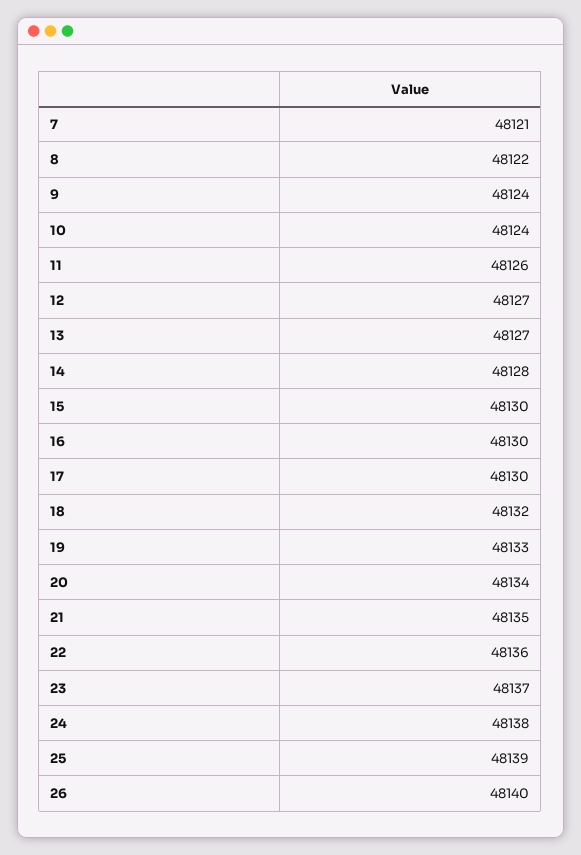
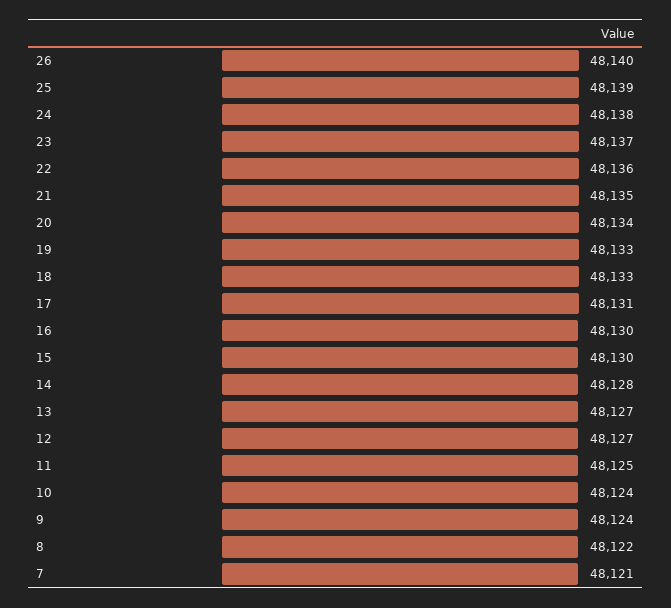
  {
    "7": 48121,
    "8": 48122,
    "9": 48124,
    "10": 48124,
-   "11": 48126,
+   "11": 48125,
    "12": 48127,
    "13": 48127,
    "14": 48128,
    "15": 48130,
    "16": 48130,
-   "17": 48130,
+   "17": 48131,
-   "18": 48132,
+   "18": 48133,
    "19": 48133,
    "20": 48134,
    "21": 48135,
    "22": 48136,
    "23": 48137,
    "24": 48138,
    "25": 48139,
    "26": 48140
  }

